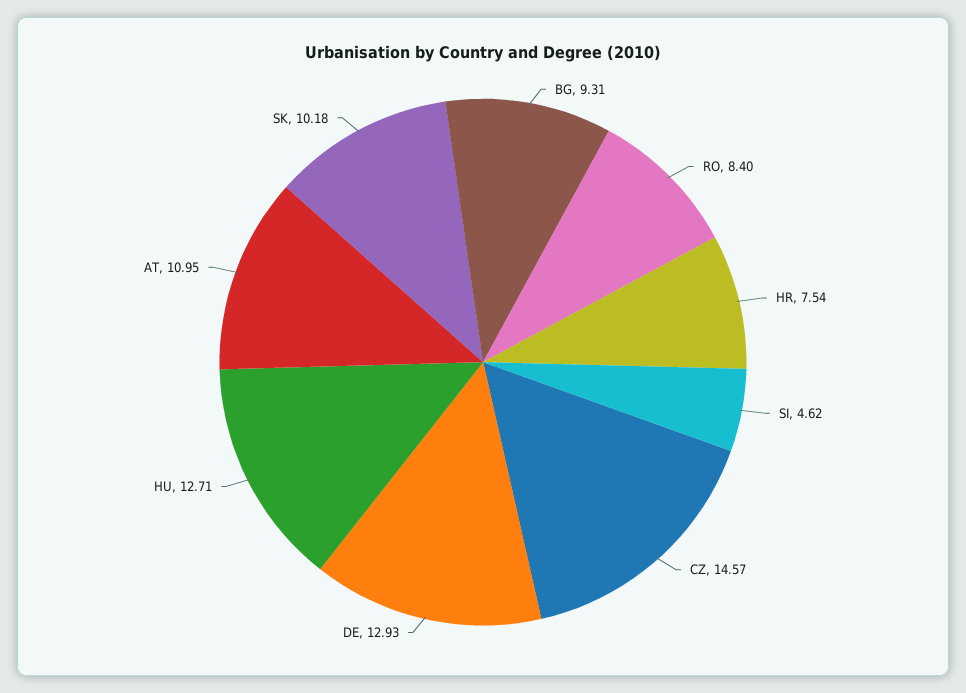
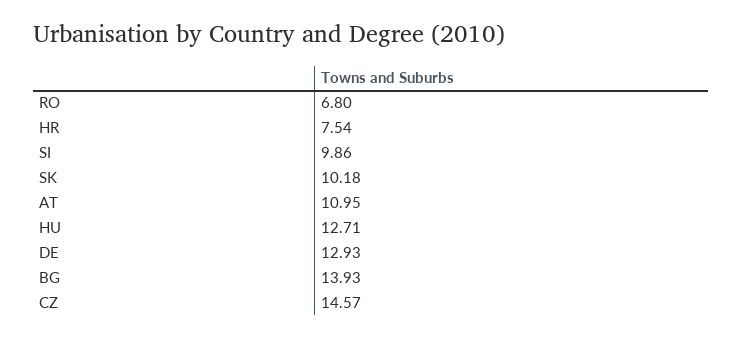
  {
-   "BG": 9.31,
+   "BG": 13.93,
-   "RO": 8.4,
+   "RO": 6.8,
    "HR": 7.54,
-   "SI": 4.62,
+   "SI": 9.86,
    "CZ": 14.57,
    "DE": 12.93,
    "HU": 12.71,
    "AT": 10.95,
    "SK": 10.18
  }

